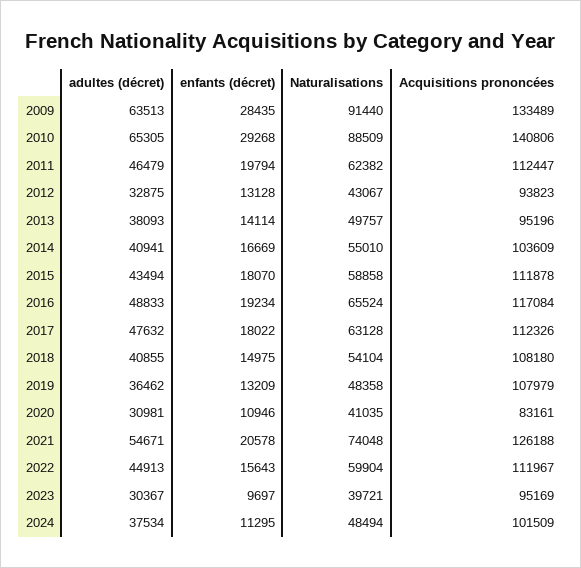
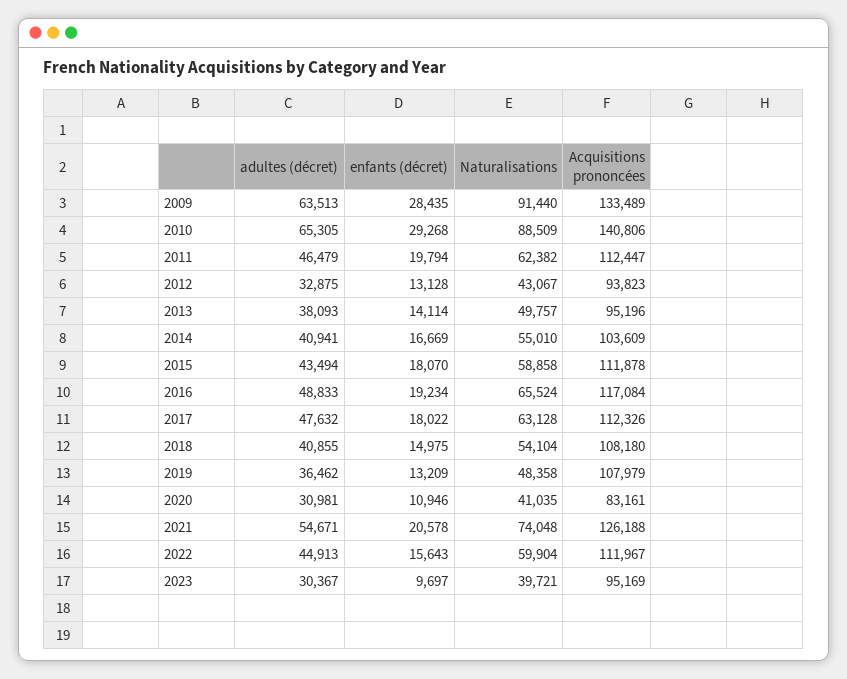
  {
    "adultes (décret)": {
      "2009": 63513,
      "2010": 65305,
      "2011": 46479,
      "2012": 32875,
      "2013": 38093,
      "2014": 40941,
      "2015": 43494,
      "2016": 48833,
      "2017": 47632,
      "2018": 40855,
      "2019": 36462,
      "2020": 30981,
      "2021": 54671,
      "2022": 44913,
-     "2023": 30367,
+     "2023": 30367
-     "2024": 37534
    },
    "enfants (décret)": {
      "2009": 28435,
      "2010": 29268,
      "2011": 19794,
      "2012": 13128,
      "2013": 14114,
      "2014": 16669,
      "2015": 18070,
      "2016": 19234,
      "2017": 18022,
      "2018": 14975,
      "2019": 13209,
      "2020": 10946,
      "2021": 20578,
      "2022": 15643,
-     "2023": 9697,
+     "2023": 9697
-     "2024": 11295
    },
    "Naturalisations": {
      "2009": 91440,
      "2010": 88509,
      "2011": 62382,
      "2012": 43067,
      "2013": 49757,
      "2014": 55010,
      "2015": 58858,
      "2016": 65524,
      "2017": 63128,
      "2018": 54104,
      "2019": 48358,
      "2020": 41035,
      "2021": 74048,
      "2022": 59904,
-     "2023": 39721,
+     "2023": 39721
-     "2024": 48494
    },
    "Acquisitions prononcées": {
      "2009": 133489,
      "2010": 140806,
      "2011": 112447,
      "2012": 93823,
      "2013": 95196,
      "2014": 103609,
      "2015": 111878,
      "2016": 117084,
      "2017": 112326,
      "2018": 108180,
      "2019": 107979,
      "2020": 83161,
      "2021": 126188,
      "2022": 111967,
-     "2023": 95169,
+     "2023": 95169
-     "2024": 101509
    }
  }

